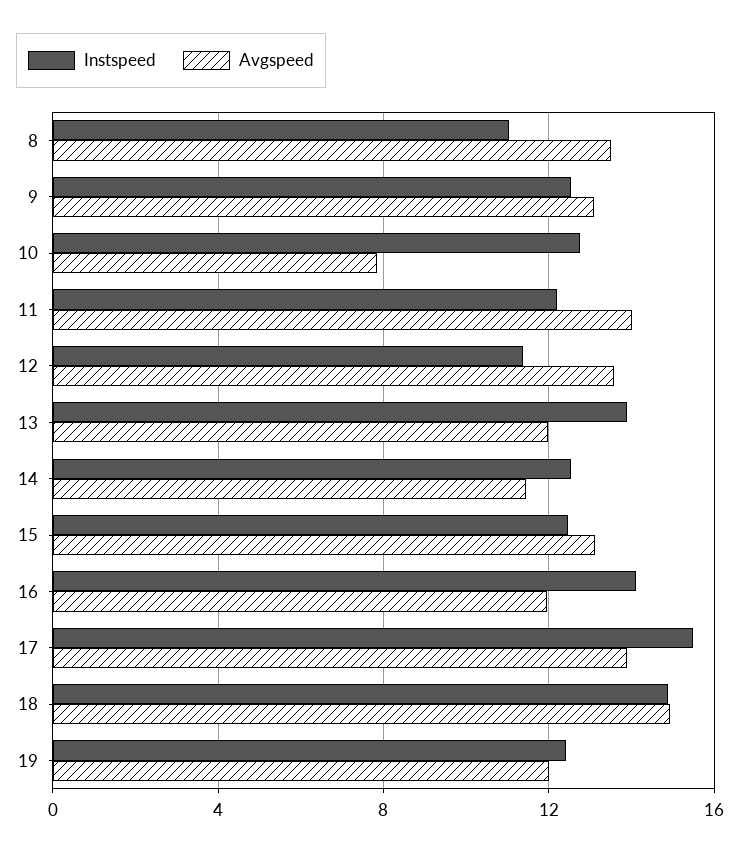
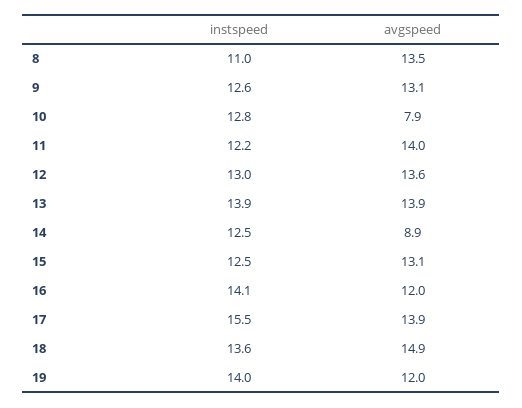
  {
    "Instspeed": {
      "8": 11,
      "9": 12.6,
      "10": 12.8,
      "11": 12.2,
-     "12": 11.5,
+     "12": 13,
      "13": 13.9,
      "14": 12.5,
      "15": 12.5,
      "16": 14.1,
      "17": 15.5,
-     "18": 15,
+     "18": 13.6,
-     "19": 12.5
+     "19": 14
    },
    "Avgspeed": {
      "8": 13.5,
      "9": 13.1,
      "10": 7.9,
      "11": 14,
      "12": 13.6,
-     "13": 12,
+     "13": 13.9,
-     "14": 11.5,
+     "14": 8.9,
      "15": 13.1,
      "16": 12,
      "17": 13.9,
      "18": 14.9,
      "19": 12
    }
  }

